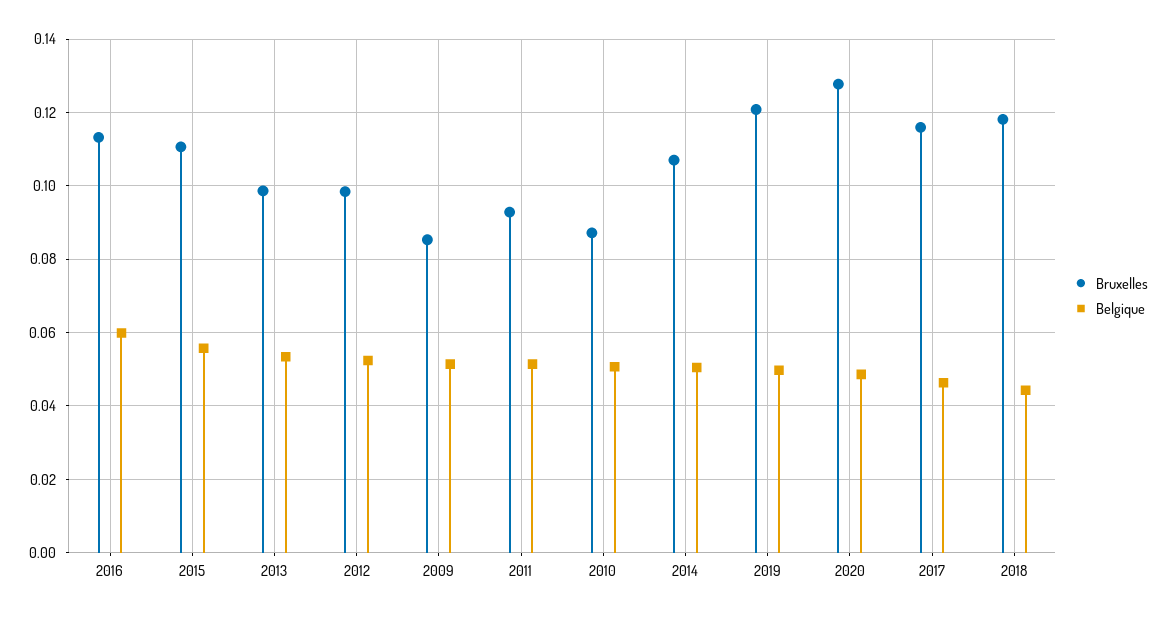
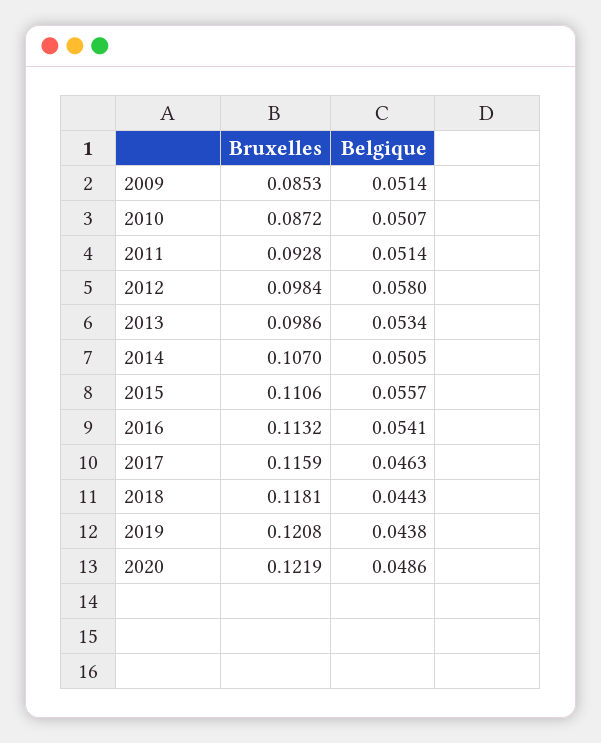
  {
    "Bruxelles": {
      "2016": 0.1132,
      "2015": 0.1106,
      "2013": 0.0986,
      "2012": 0.0984,
      "2009": 0.0853,
      "2011": 0.0928,
      "2010": 0.0872,
      "2014": 0.107,
      "2019": 0.1208,
-     "2020": 0.128,
+     "2020": 0.1219,
      "2017": 0.1159,
      "2018": 0.1181
    },
    "Belgique": {
-     "2016": 0.06,
+     "2016": 0.0541,
      "2015": 0.0557,
      "2013": 0.0534,
-     "2012": 0.052,
+     "2012": 0.058,
      "2009": 0.0514,
      "2011": 0.0514,
      "2010": 0.0507,
      "2014": 0.0505,
-     "2019": 0.05,
+     "2019": 0.0438,
      "2020": 0.0486,
      "2017": 0.0463,
      "2018": 0.0443
    }
  }

